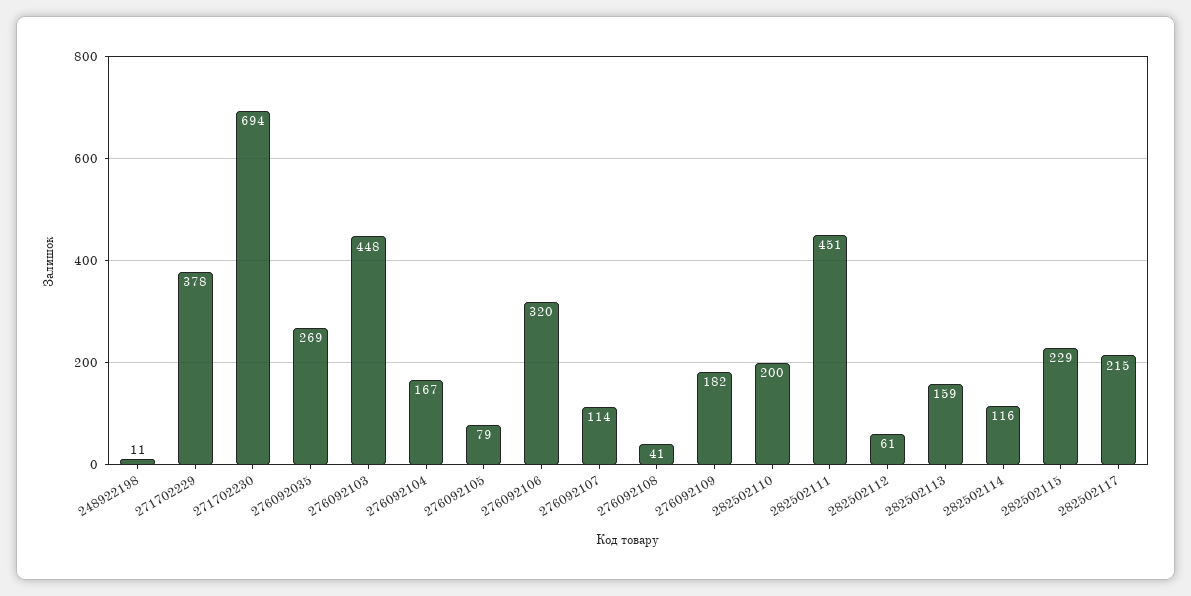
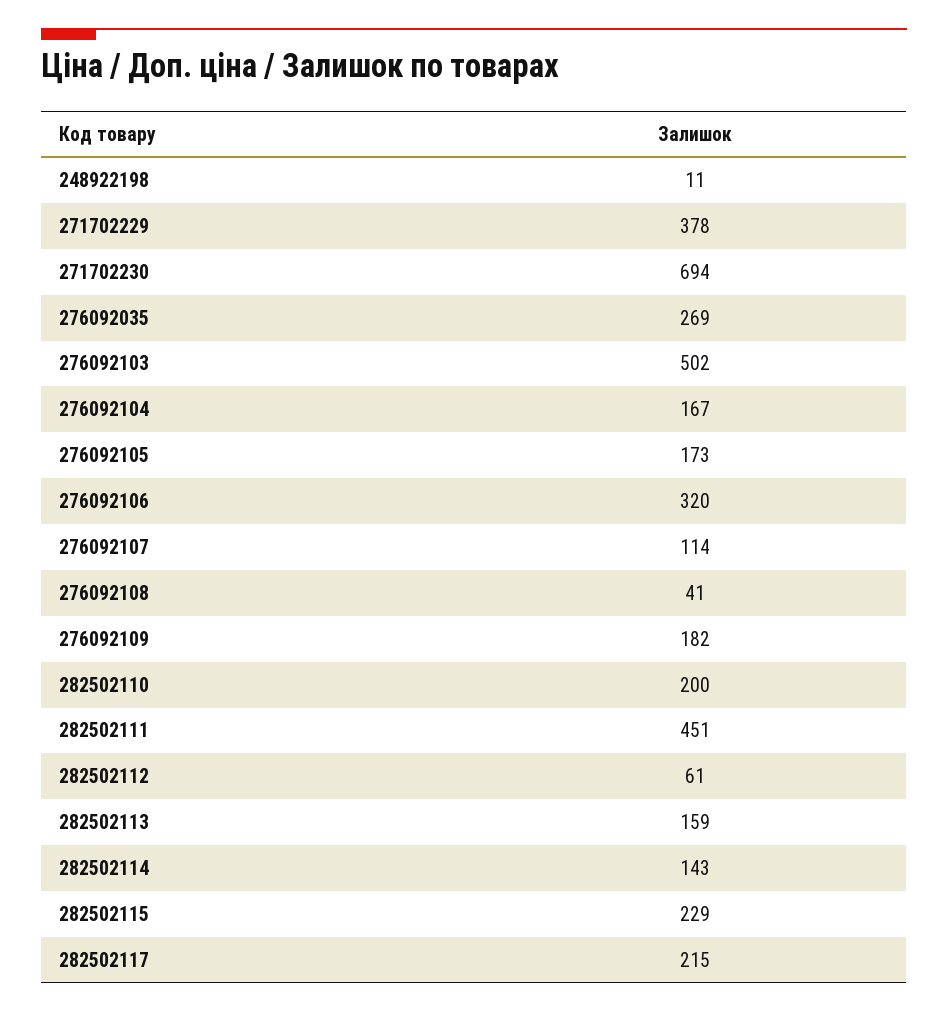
  {
    "248922198": 11,
    "271702229": 378,
    "271702230": 694,
    "276092035": 269,
-   "276092103": 448,
+   "276092103": 502,
    "276092104": 167,
-   "276092105": 79,
+   "276092105": 173,
    "276092106": 320,
    "276092107": 114,
    "276092108": 41,
    "276092109": 182,
    "282502110": 200,
    "282502111": 451,
    "282502112": 61,
    "282502113": 159,
-   "282502114": 116,
+   "282502114": 143,
    "282502115": 229,
    "282502117": 215
  }

